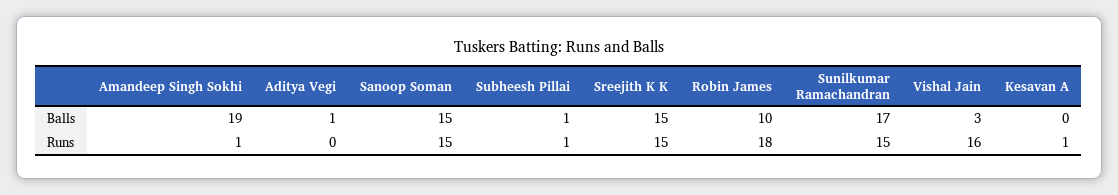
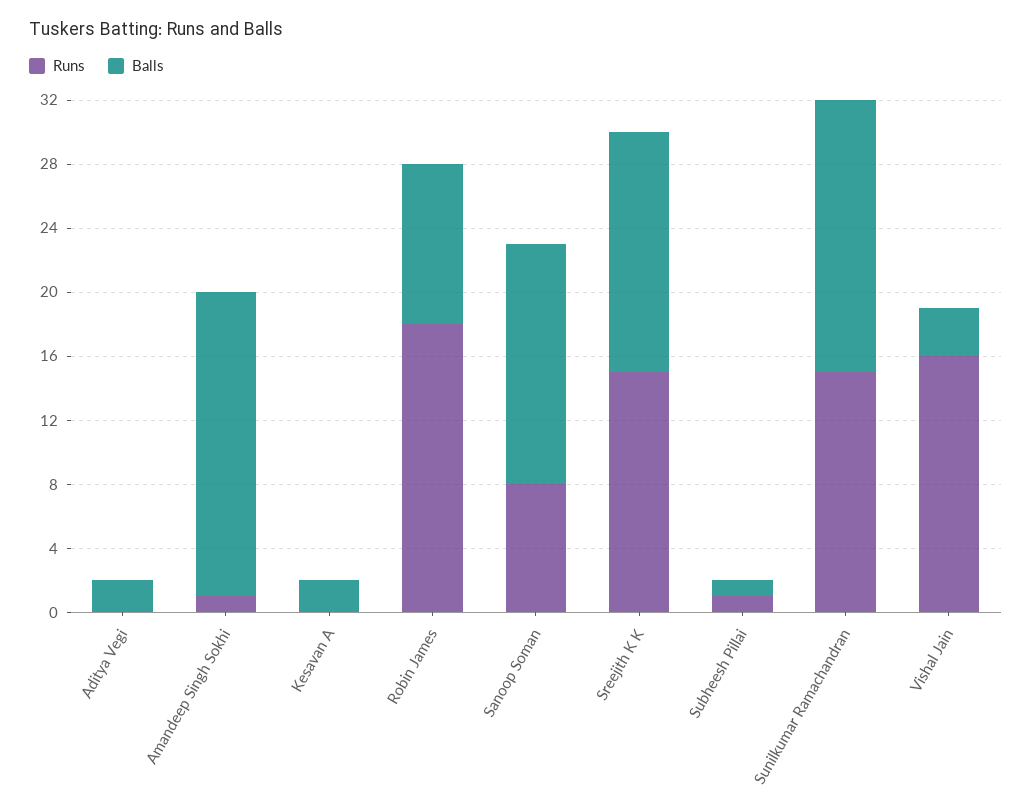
  {
    "Balls": {
      "Amandeep Singh Sokhi": 19,
-     "Aditya Vegi": 1,
+     "Aditya Vegi": 2,
      "Sanoop Soman": 15,
      "Subheesh Pillai": 1,
      "Sreejith K K": 15,
      "Robin James": 10,
      "Sunilkumar Ramachandran": 17,
      "Vishal Jain": 3,
-     "Kesavan A": 0
+     "Kesavan A": 2
    },
    "Runs": {
      "Amandeep Singh Sokhi": 1,
      "Aditya Vegi": 0,
-     "Sanoop Soman": 15,
+     "Sanoop Soman": 8,
      "Subheesh Pillai": 1,
      "Sreejith K K": 15,
      "Robin James": 18,
      "Sunilkumar Ramachandran": 15,
      "Vishal Jain": 16,
-     "Kesavan A": 1
+     "Kesavan A": 0
    }
  }

